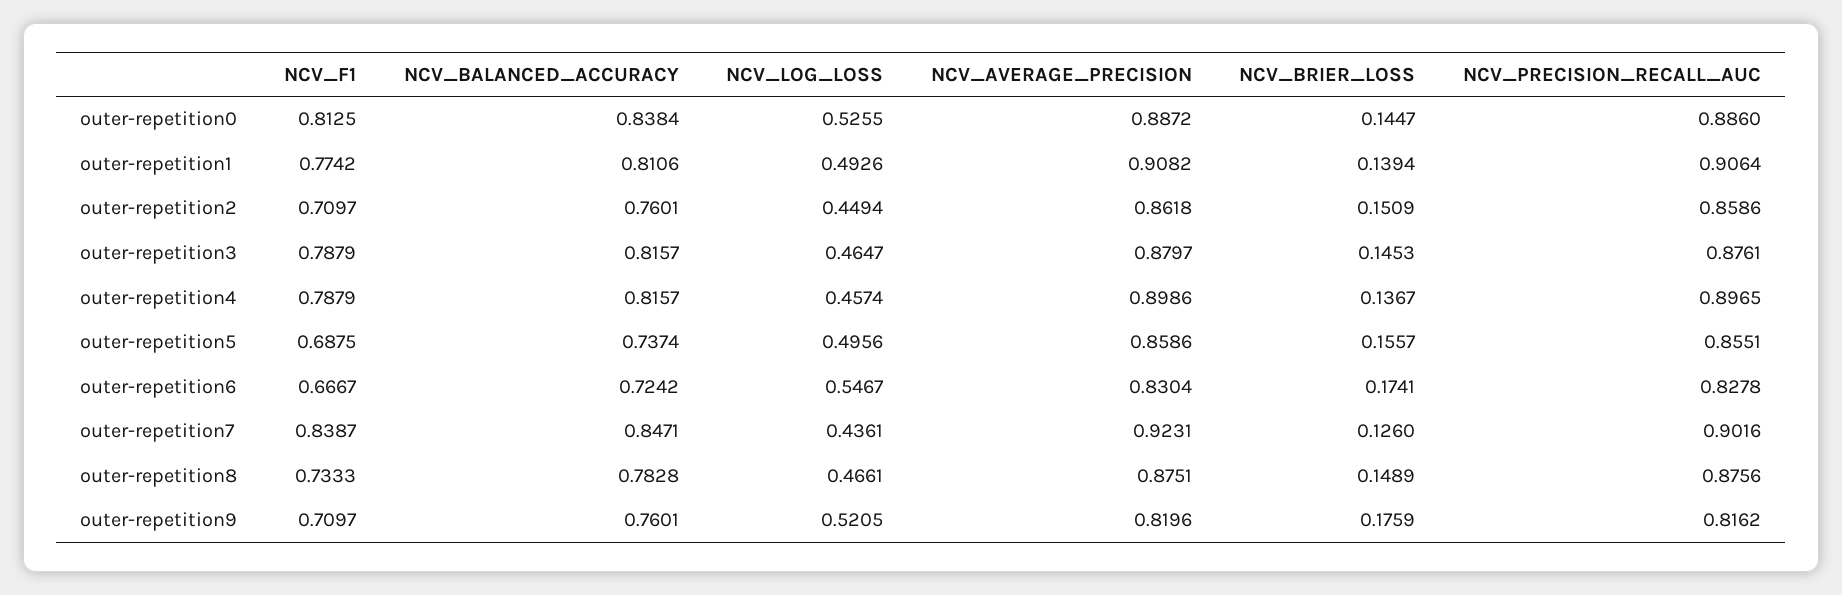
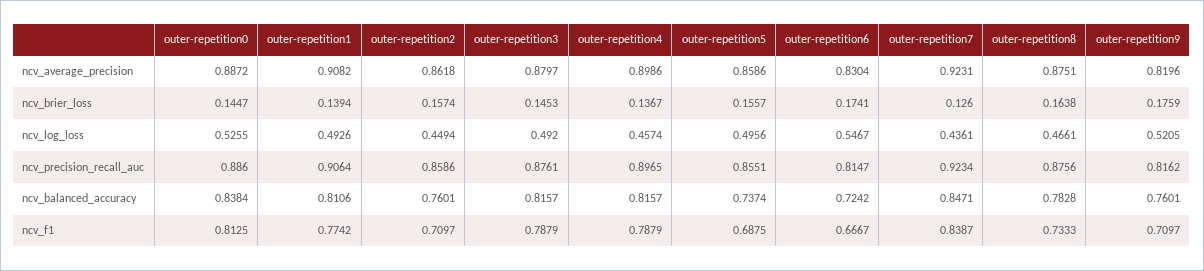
  {
    "NCV_F1": {
      "outer-repetition0": 0.8125,
      "outer-repetition1": 0.7742,
      "outer-repetition2": 0.7097,
      "outer-repetition3": 0.7879,
      "outer-repetition4": 0.7879,
      "outer-repetition5": 0.6875,
      "outer-repetition6": 0.6667,
      "outer-repetition7": 0.8387,
      "outer-repetition8": 0.7333,
      "outer-repetition9": 0.7097
    },
    "NCV_BALANCED_ACCURACY": {
      "outer-repetition0": 0.8384,
      "outer-repetition1": 0.8106,
      "outer-repetition2": 0.7601,
      "outer-repetition3": 0.8157,
      "outer-repetition4": 0.8157,
      "outer-repetition5": 0.7374,
      "outer-repetition6": 0.7242,
      "outer-repetition7": 0.8471,
      "outer-repetition8": 0.7828,
      "outer-repetition9": 0.7601
    },
    "NCV_LOG_LOSS": {
      "outer-repetition0": 0.5255,
      "outer-repetition1": 0.4926,
      "outer-repetition2": 0.4494,
-     "outer-repetition3": 0.4647,
+     "outer-repetition3": 0.492,
      "outer-repetition4": 0.4574,
      "outer-repetition5": 0.4956,
      "outer-repetition6": 0.5467,
      "outer-repetition7": 0.4361,
      "outer-repetition8": 0.4661,
      "outer-repetition9": 0.5205
    },
    "NCV_AVERAGE_PRECISION": {
      "outer-repetition0": 0.8872,
      "outer-repetition1": 0.9082,
      "outer-repetition2": 0.8618,
      "outer-repetition3": 0.8797,
      "outer-repetition4": 0.8986,
      "outer-repetition5": 0.8586,
      "outer-repetition6": 0.8304,
      "outer-repetition7": 0.9231,
      "outer-repetition8": 0.8751,
      "outer-repetition9": 0.8196
    },
    "NCV_BRIER_LOSS": {
      "outer-repetition0": 0.1447,
      "outer-repetition1": 0.1394,
-     "outer-repetition2": 0.1509,
+     "outer-repetition2": 0.1574,
      "outer-repetition3": 0.1453,
      "outer-repetition4": 0.1367,
      "outer-repetition5": 0.1557,
      "outer-repetition6": 0.1741,
      "outer-repetition7": 0.126,
-     "outer-repetition8": 0.1489,
+     "outer-repetition8": 0.1638,
      "outer-repetition9": 0.1759
    },
    "NCV_PRECISION_RECALL_AUC": {
      "outer-repetition0": 0.886,
      "outer-repetition1": 0.9064,
      "outer-repetition2": 0.8586,
      "outer-repetition3": 0.8761,
      "outer-repetition4": 0.8965,
      "outer-repetition5": 0.8551,
-     "outer-repetition6": 0.8278,
+     "outer-repetition6": 0.8147,
-     "outer-repetition7": 0.9016,
+     "outer-repetition7": 0.9234,
      "outer-repetition8": 0.8756,
      "outer-repetition9": 0.8162
    }
  }

